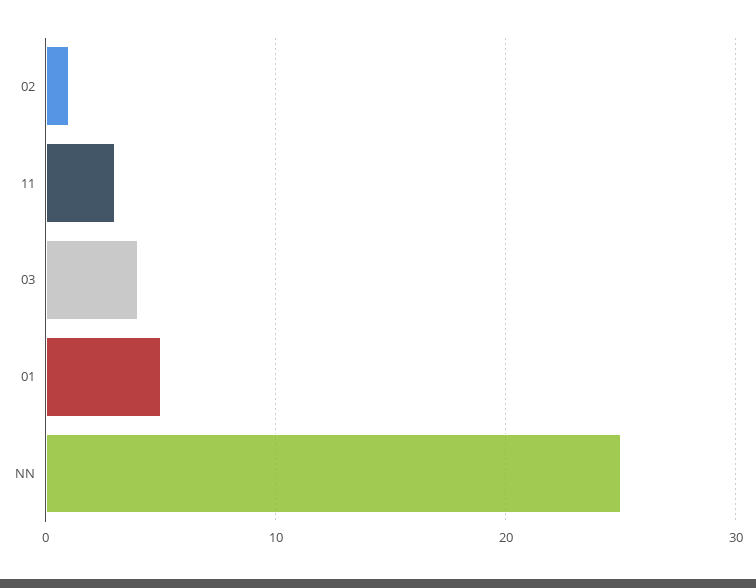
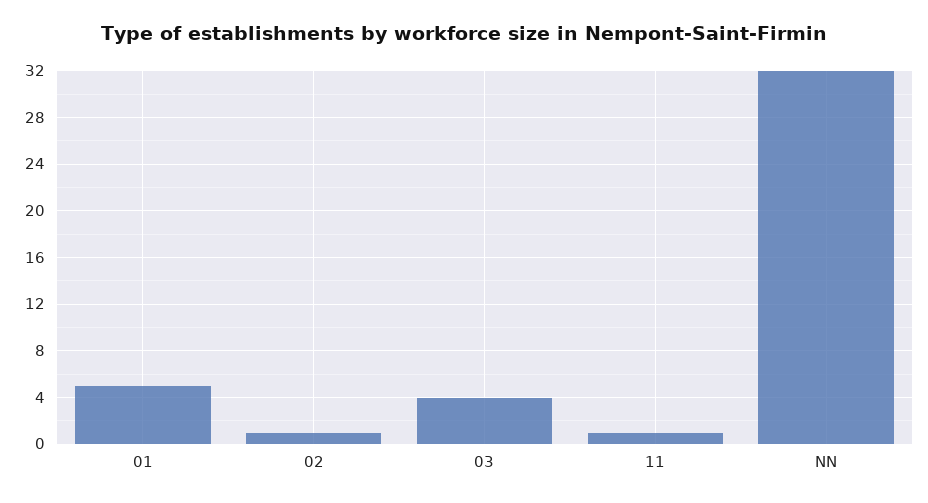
  {
    "02": 1,
-   "11": 3,
+   "11": 1,
    "03": 4,
    "01": 5,
-   "NN": 25
+   "NN": 32
  }

